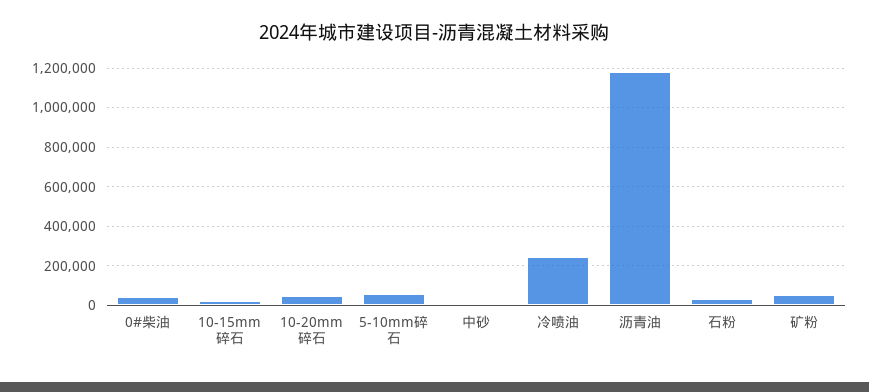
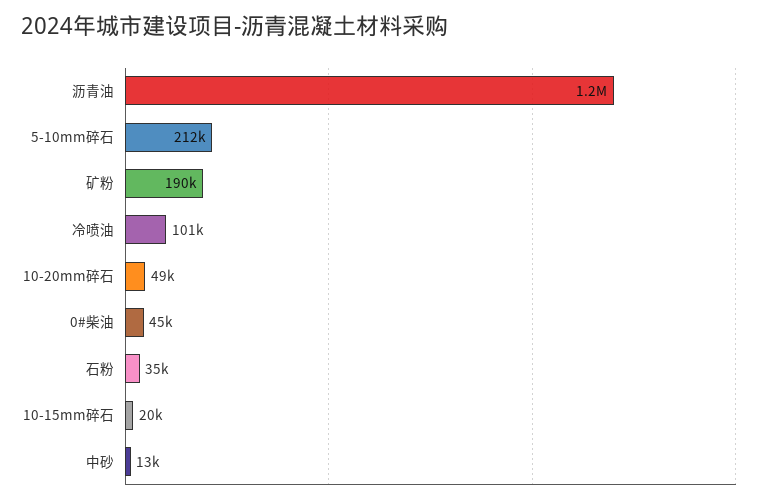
  {
    "0#柴油": 45000,
    "10-15mm碎石": 20000,
    "10-20mm碎石": 49000,
-   "5-10mm碎石": 50000,
+   "5-10mm碎石": 212000,
    "中砂": 13000,
-   "冷喷油": 250000,
+   "冷喷油": 101000,
    "沥青油": 1200000,
    "石粉": 35000,
-   "矿粉": 50000
+   "矿粉": 190000
  }

